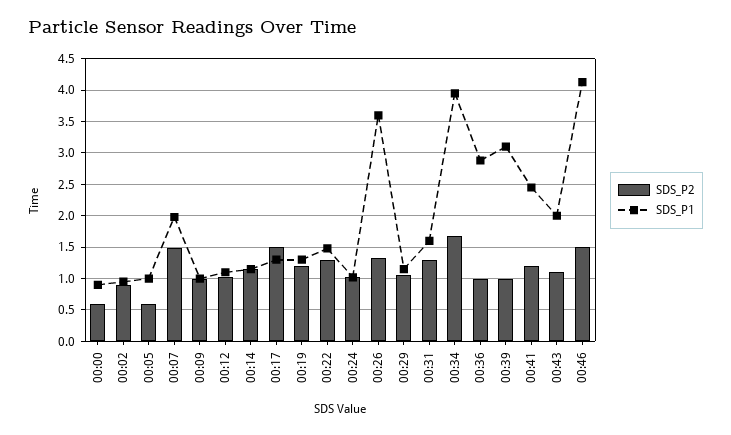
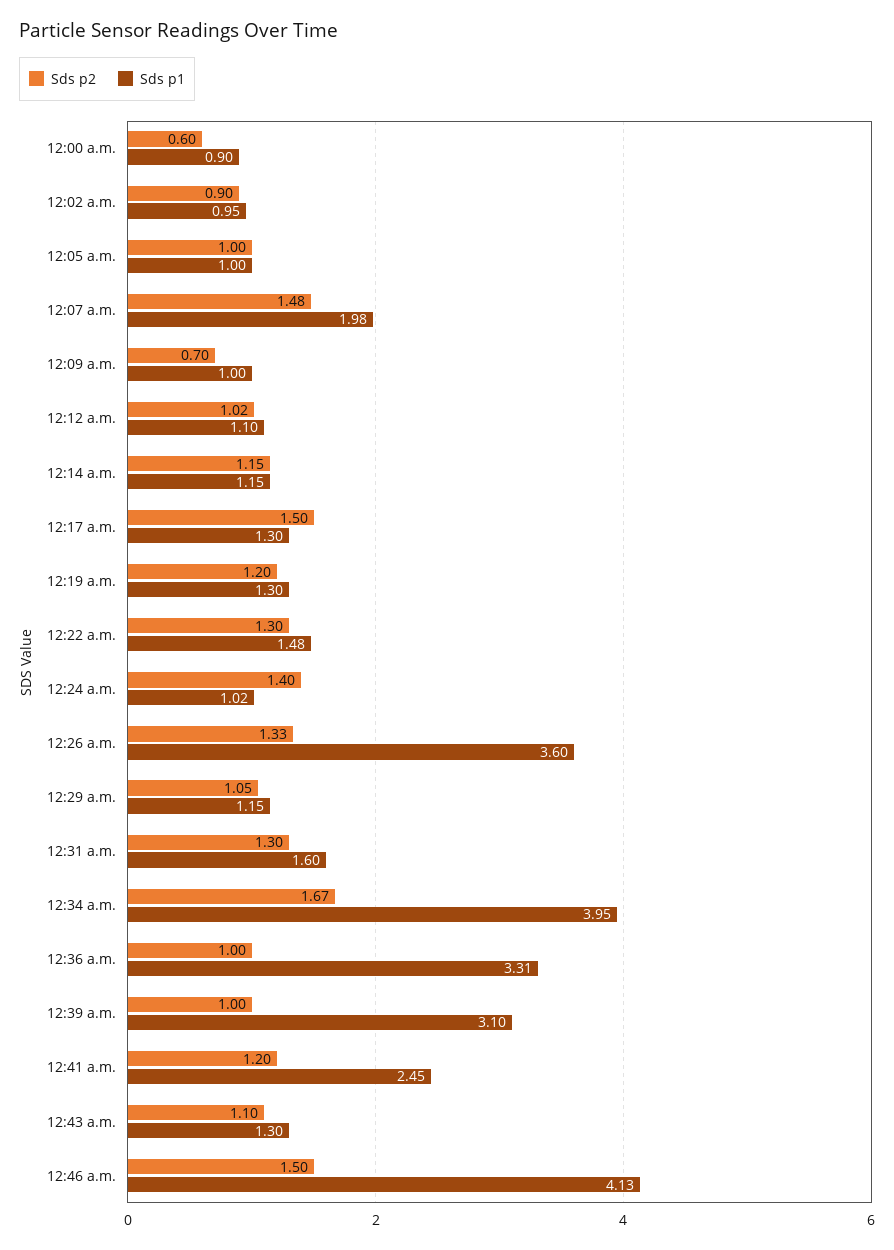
  {
    "SDS_P2": {
      "00:00": 0.6,
      "00:02": 0.9,
-     "00:05": 0.6,
+     "00:05": 1,
      "00:07": 1.48,
-     "00:09": 1,
+     "00:09": 0.7,
      "00:12": 1.02,
      "00:14": 1.15,
      "00:17": 1.5,
      "00:19": 1.2,
      "00:22": 1.3,
-     "00:24": 1,
+     "00:24": 1.4,
      "00:26": 1.33,
      "00:29": 1.05,
      "00:31": 1.3,
      "00:34": 1.67,
      "00:36": 1,
      "00:39": 1,
      "00:41": 1.2,
      "00:43": 1.1,
      "00:46": 1.5
    },
    "SDS_P1": {
      "00:00": 0.9,
      "00:02": 0.95,
      "00:05": 1,
      "00:07": 1.98,
      "00:09": 1,
      "00:12": 1.1,
      "00:14": 1.15,
      "00:17": 1.3,
      "00:19": 1.3,
      "00:22": 1.48,
      "00:24": 1.02,
      "00:26": 3.6,
      "00:29": 1.15,
      "00:31": 1.6,
      "00:34": 3.95,
-     "00:36": 2.9,
+     "00:36": 3.31,
      "00:39": 3.1,
      "00:41": 2.45,
-     "00:43": 2,
+     "00:43": 1.3,
      "00:46": 4.13
    }
  }

